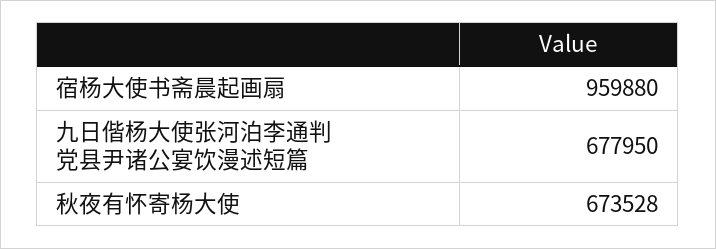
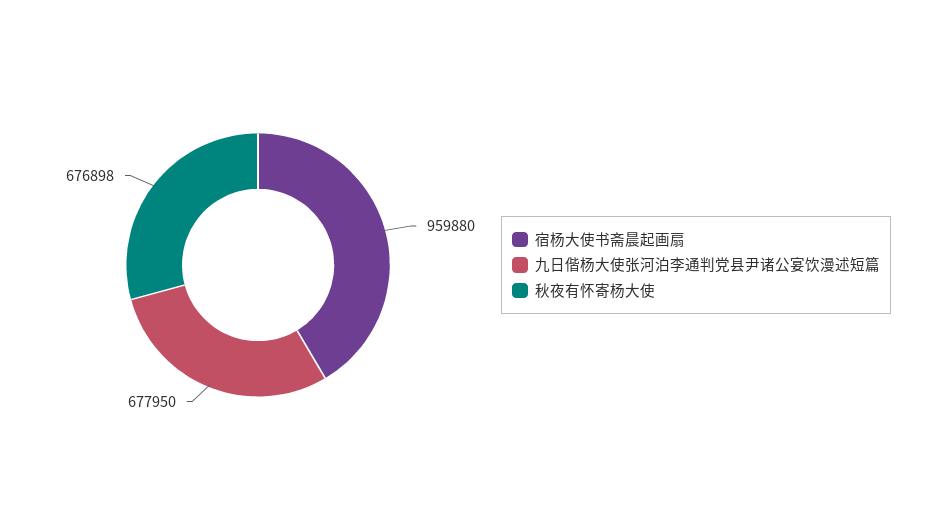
  {
    "宿杨大使书斋晨起画扇": 959880,
    "九日偕杨大使张河泊李通判党县尹诸公宴饮漫述短篇": 677950,
-   "秋夜有怀寄杨大使": 673528
+   "秋夜有怀寄杨大使": 676898
  }

